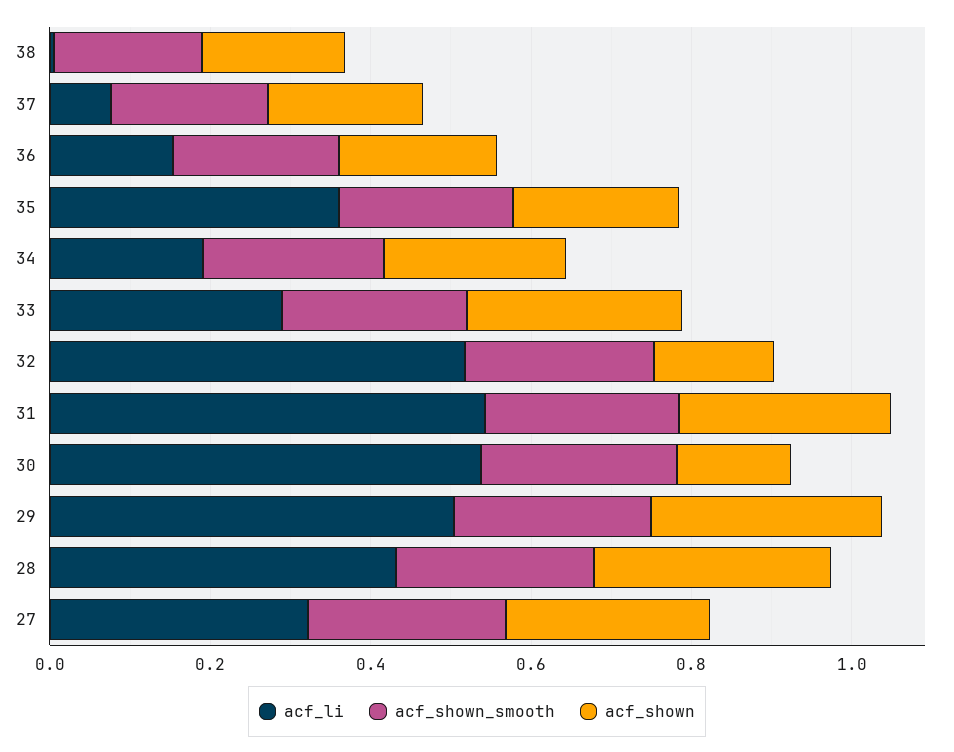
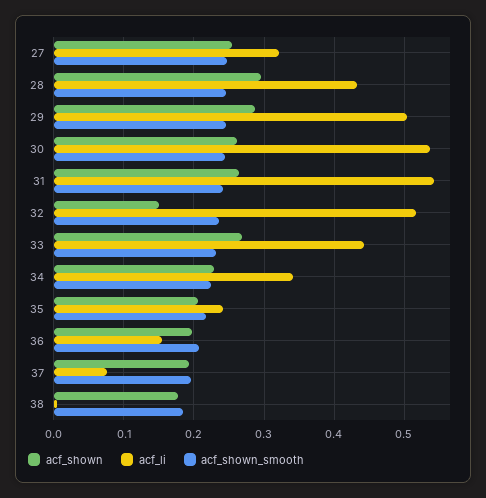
  {
    "acf_li": {
      "38": 0.01,
      "37": 0.08,
      "36": 0.15,
-     "35": 0.35,
+     "35": 0.24,
-     "34": 0.2,
+     "34": 0.34,
-     "33": 0.3,
+     "33": 0.44,
      "32": 0.52,
      "31": 0.54,
      "30": 0.54,
      "29": 0.5,
      "28": 0.43,
      "27": 0.32
    },
    "acf_shown_smooth": {
      "38": 0.19,
      "37": 0.2,
      "36": 0.21,
      "35": 0.22,
      "34": 0.23,
      "33": 0.23,
      "32": 0.24,
      "31": 0.24,
      "30": 0.25,
      "29": 0.25,
      "28": 0.25,
      "27": 0.25
    },
    "acf_shown": {
      "38": 0.18,
      "37": 0.19,
      "36": 0.2,
      "35": 0.21,
      "34": 0.23,
      "33": 0.27,
      "32": 0.15,
      "31": 0.26,
-     "30": 0.15,
+     "30": 0.26,
      "29": 0.29,
      "28": 0.3,
      "27": 0.25
    }
  }

